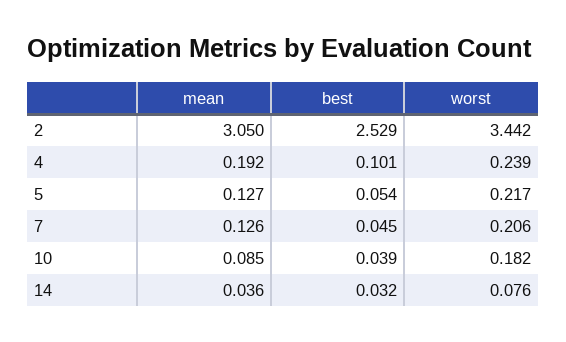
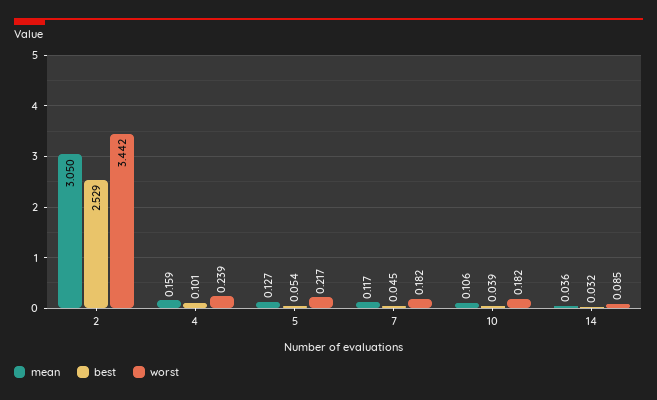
  {
    "mean": {
      "2": 3.05,
-     "4": 0.192,
+     "4": 0.159,
      "5": 0.127,
-     "7": 0.126,
+     "7": 0.117,
-     "10": 0.085,
+     "10": 0.106,
      "14": 0.036
    },
    "best": {
      "2": 2.529,
      "4": 0.101,
      "5": 0.054,
      "7": 0.045,
      "10": 0.039,
      "14": 0.032
    },
    "worst": {
      "2": 3.442,
      "4": 0.239,
      "5": 0.217,
-     "7": 0.206,
+     "7": 0.182,
      "10": 0.182,
-     "14": 0.076
+     "14": 0.085
    }
  }

